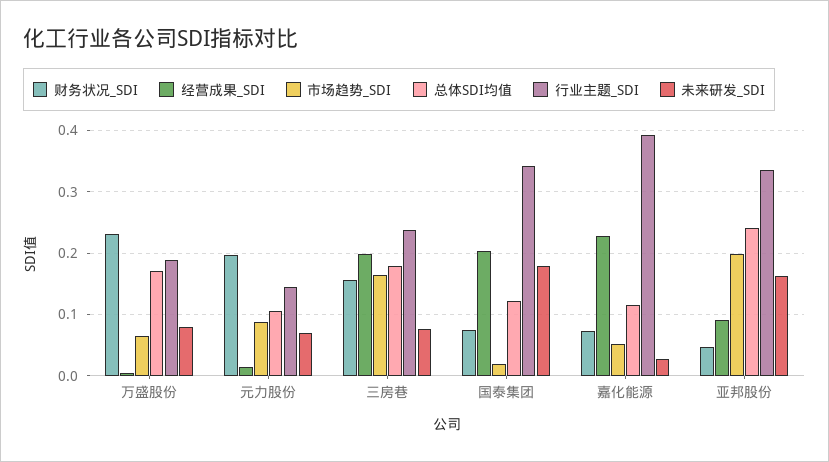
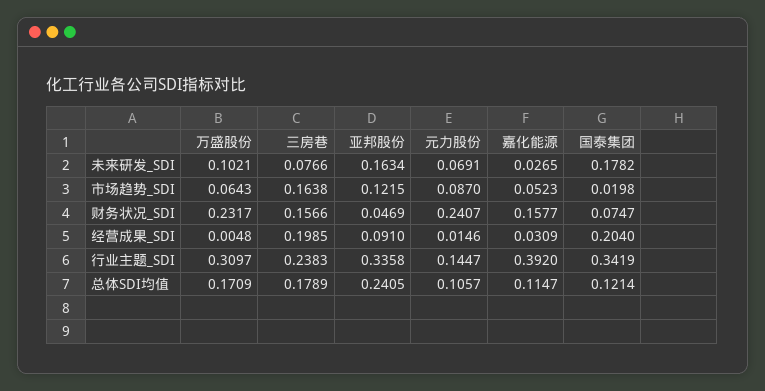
  {
    "财务状况_SDI": {
      "万盛股份": 0.2317,
-     "元力股份": 0.2,
+     "元力股份": 0.2407,
      "三房巷": 0.1566,
      "国泰集团": 0.0747,
-     "嘉化能源": 0.07,
+     "嘉化能源": 0.1577,
      "亚邦股份": 0.0469
    },
    "经营成果_SDI": {
      "万盛股份": 0.0048,
      "元力股份": 0.0146,
      "三房巷": 0.1985,
      "国泰集团": 0.204,
-     "嘉化能源": 0.23,
+     "嘉化能源": 0.0309,
      "亚邦股份": 0.091
    },
    "市场趋势_SDI": {
      "万盛股份": 0.0643,
      "元力股份": 0.087,
      "三房巷": 0.1638,
      "国泰集团": 0.0198,
      "嘉化能源": 0.0523,
-     "亚邦股份": 0.2
+     "亚邦股份": 0.1215
    },
    "总体SDI均值": {
      "万盛股份": 0.1709,
      "元力股份": 0.1057,
      "三房巷": 0.1789,
      "国泰集团": 0.1214,
      "嘉化能源": 0.1147,
      "亚邦股份": 0.2405
    },
    "行业主题_SDI": {
-     "万盛股份": 0.19,
+     "万盛股份": 0.3097,
      "元力股份": 0.1447,
      "三房巷": 0.2383,
      "国泰集团": 0.3419,
      "嘉化能源": 0.392,
      "亚邦股份": 0.3358
    },
    "未来研发_SDI": {
-     "万盛股份": 0.08,
+     "万盛股份": 0.1021,
      "元力股份": 0.0691,
      "三房巷": 0.0766,
      "国泰集团": 0.1782,
      "嘉化能源": 0.0265,
      "亚邦股份": 0.1634
    }
  }

